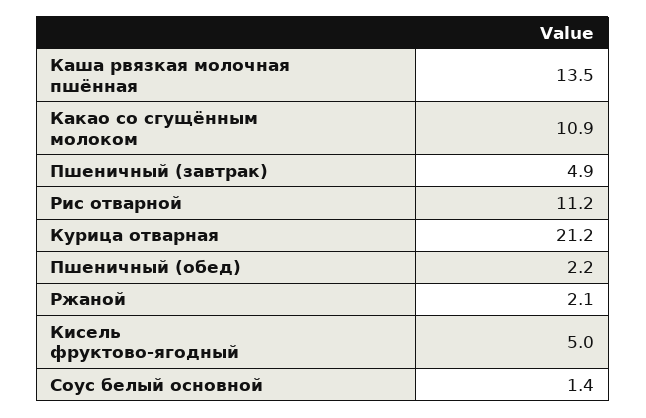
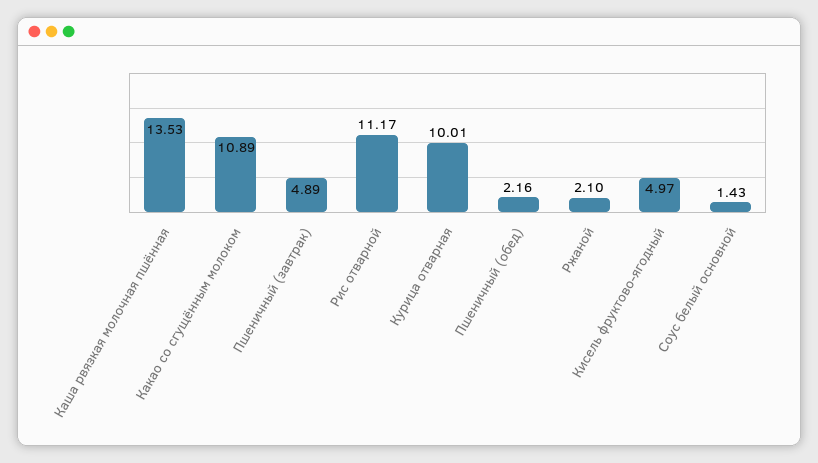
  {
    "Каша рвязкая молочная пшённая": 13.53,
    "Какао со сгущённым молоком": 10.89,
    "Пшеничный (завтрак)": 4.89,
    "Рис отварной": 11.17,
-   "Курица отварная": 21.2,
+   "Курица отварная": 10.01,
    "Пшеничный (обед)": 2.16,
    "Ржаной": 2.1,
    "Кисель фруктово-ягодный": 4.97,
    "Соус белый основной": 1.43
  }

